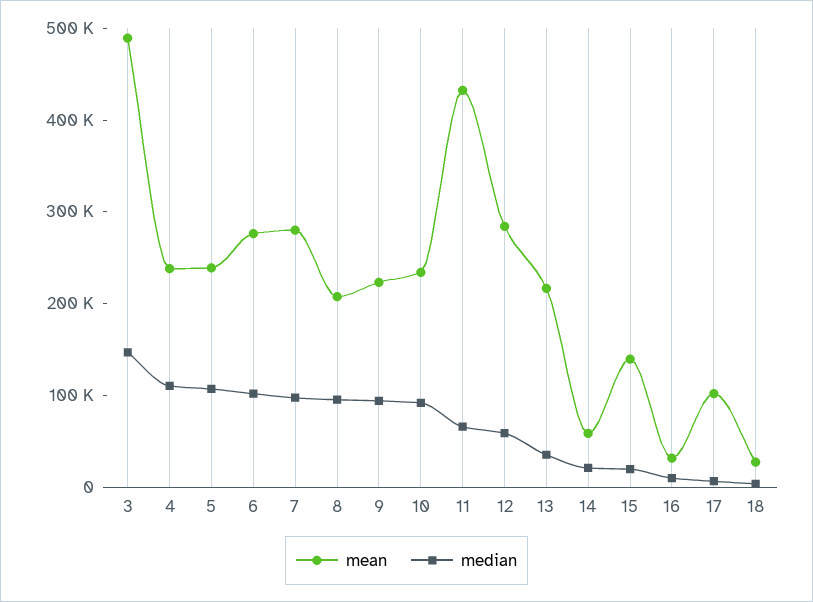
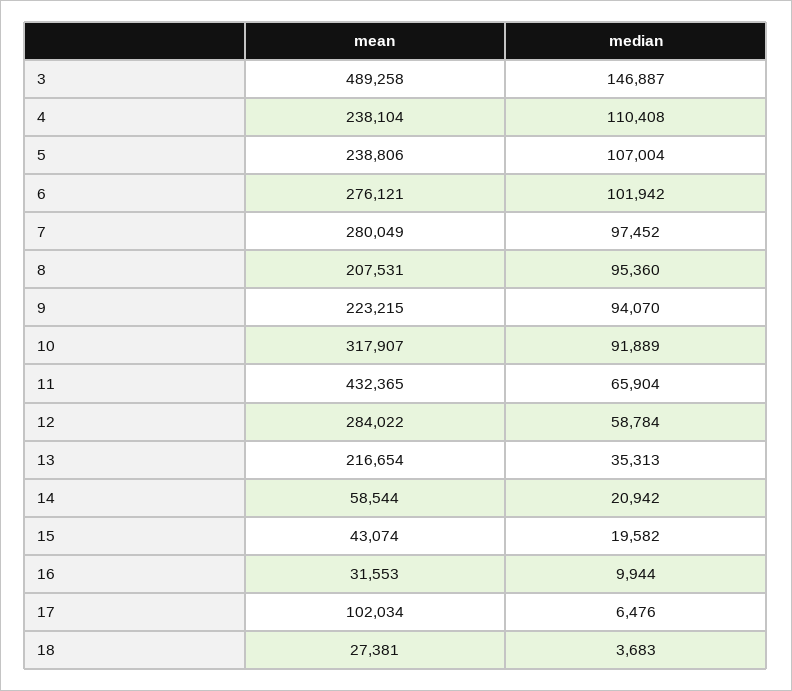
  {
    "mean": {
      "3": 489258,
      "4": 238104,
      "5": 238806,
      "6": 276121,
      "7": 280049,
      "8": 207531,
      "9": 223215,
-     "10": 240000,
+     "10": 317907,
      "11": 432365,
      "12": 284022,
      "13": 216654,
      "14": 58544,
-     "15": 140000,
+     "15": 43074,
      "16": 31553,
      "17": 102034,
      "18": 27381
    },
    "median": {
      "3": 146887,
      "4": 110408,
      "5": 107004,
      "6": 101942,
      "7": 97452,
      "8": 95360,
      "9": 94070,
      "10": 91889,
      "11": 65904,
      "12": 58784,
      "13": 35313,
      "14": 20942,
      "15": 19582,
      "16": 9944,
      "17": 6476,
      "18": 3683
    }
  }

